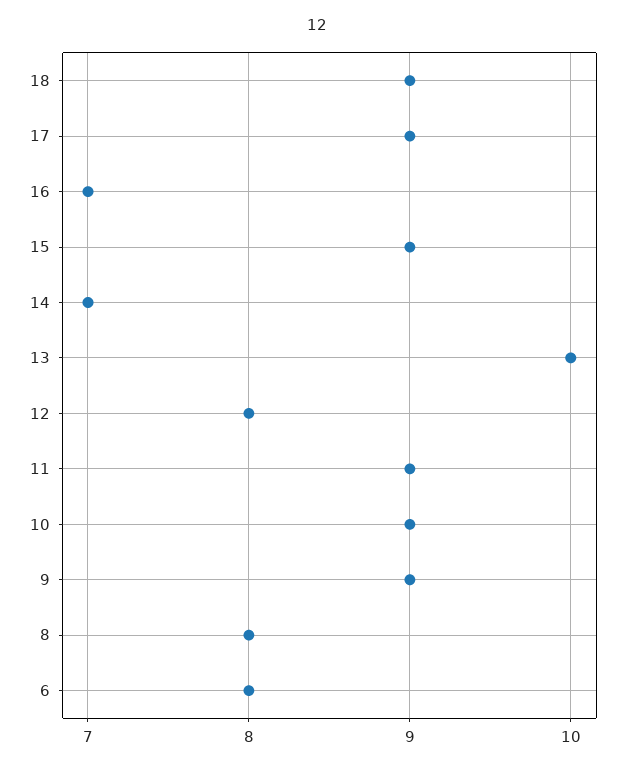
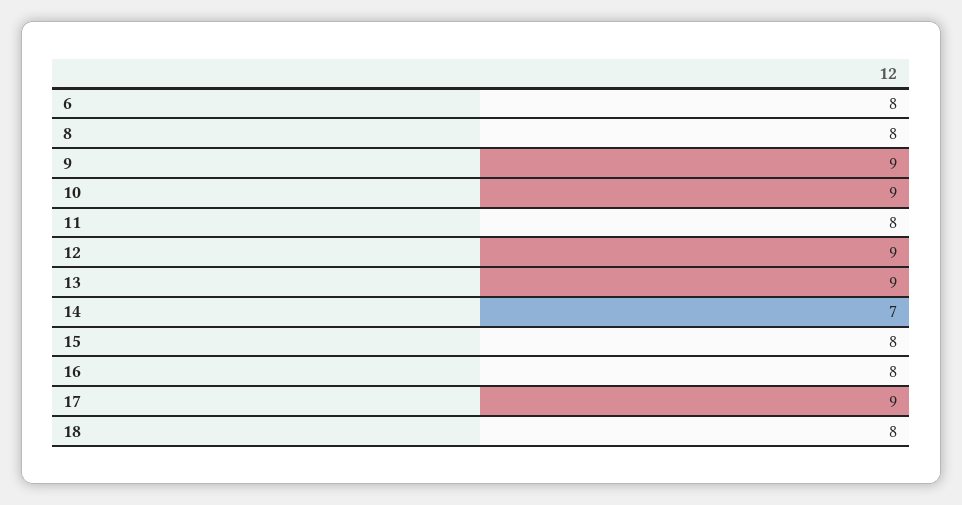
  {
-   "18": 9,
+   "18": 8,
    "17": 9,
-   "16": 7,
+   "16": 8,
-   "15": 9,
+   "15": 8,
    "14": 7,
-   "13": 10,
+   "13": 9,
-   "12": 8,
+   "12": 9,
-   "11": 9,
+   "11": 8,
    "10": 9,
    "9": 9,
    "8": 8,
    "6": 8
  }

